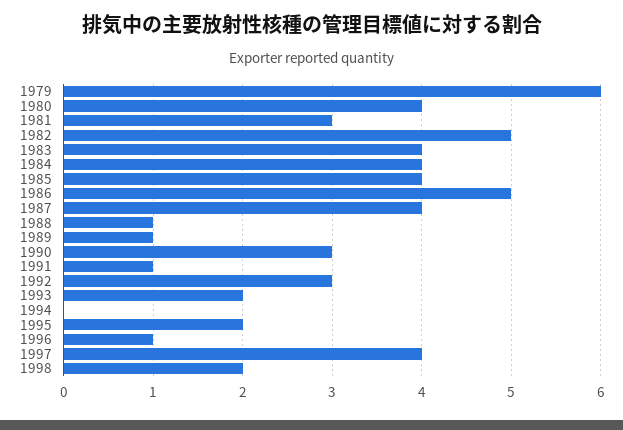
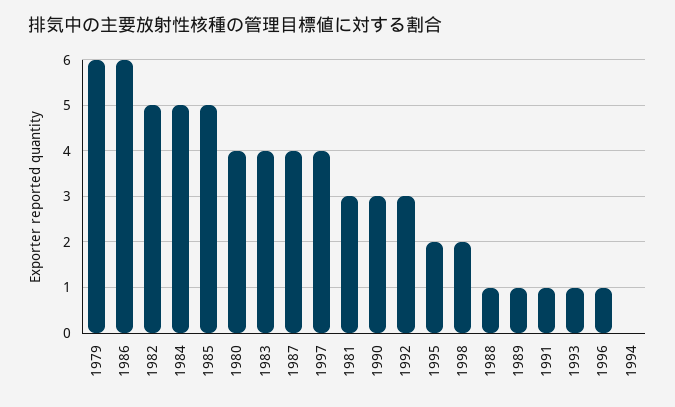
  {
    "1979": 6,
    "1980": 4,
    "1981": 3,
    "1982": 5,
    "1983": 4,
-   "1984": 4,
+   "1984": 5,
-   "1985": 4,
+   "1985": 5,
-   "1986": 5,
+   "1986": 6,
    "1987": 4,
    "1988": 1,
    "1989": 1,
    "1990": 3,
    "1991": 1,
    "1992": 3,
-   "1993": 2,
+   "1993": 1,
    "1994": 0,
    "1995": 2,
    "1996": 1,
    "1997": 4,
    "1998": 2
  }

